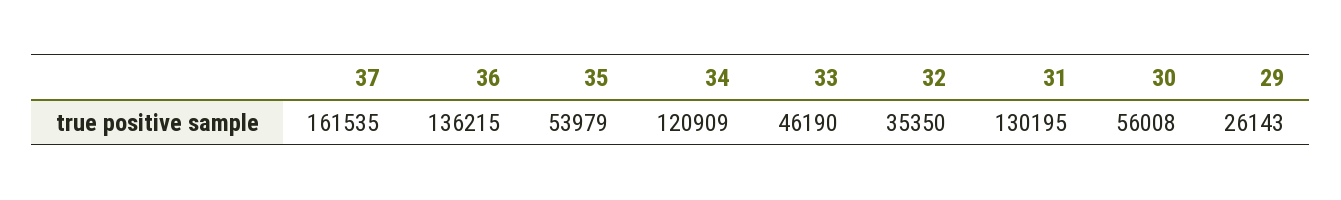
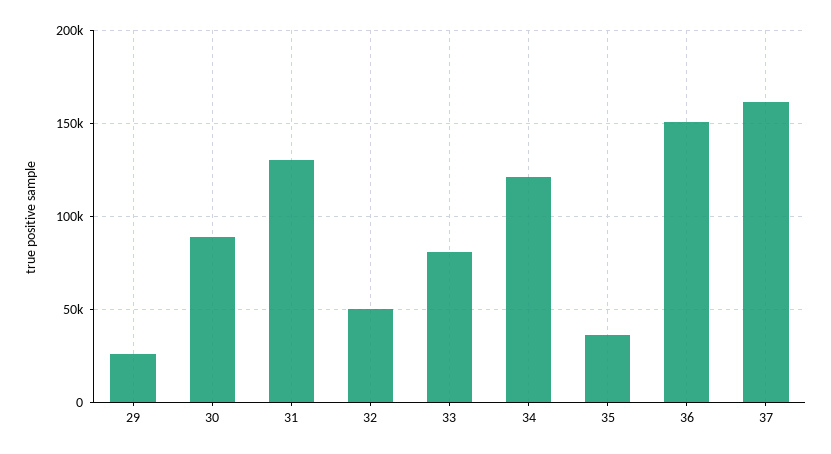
  {
    "37": 161535,
-   "36": 136215,
+   "36": 150000,
-   "35": 53979,
+   "35": 35000,
    "34": 120909,
-   "33": 46190,
+   "33": 80000,
-   "32": 35350,
+   "32": 50000,
    "31": 130195,
-   "30": 56008,
+   "30": 90000,
    "29": 26143
  }

